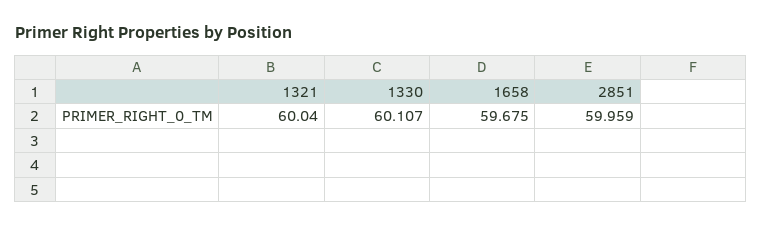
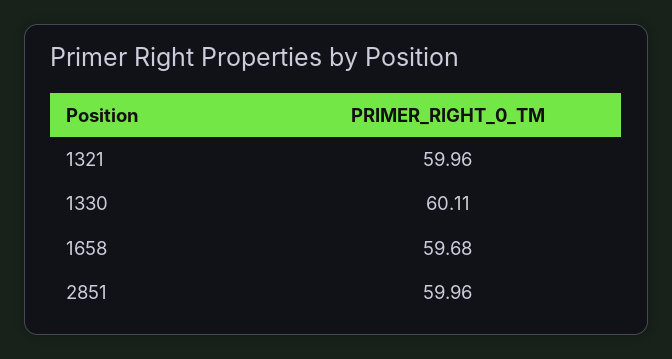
  {
-   "1321": 60.04,
+   "1321": 59.96,
    "1330": 60.107,
    "1658": 59.675,
    "2851": 59.959
  }

